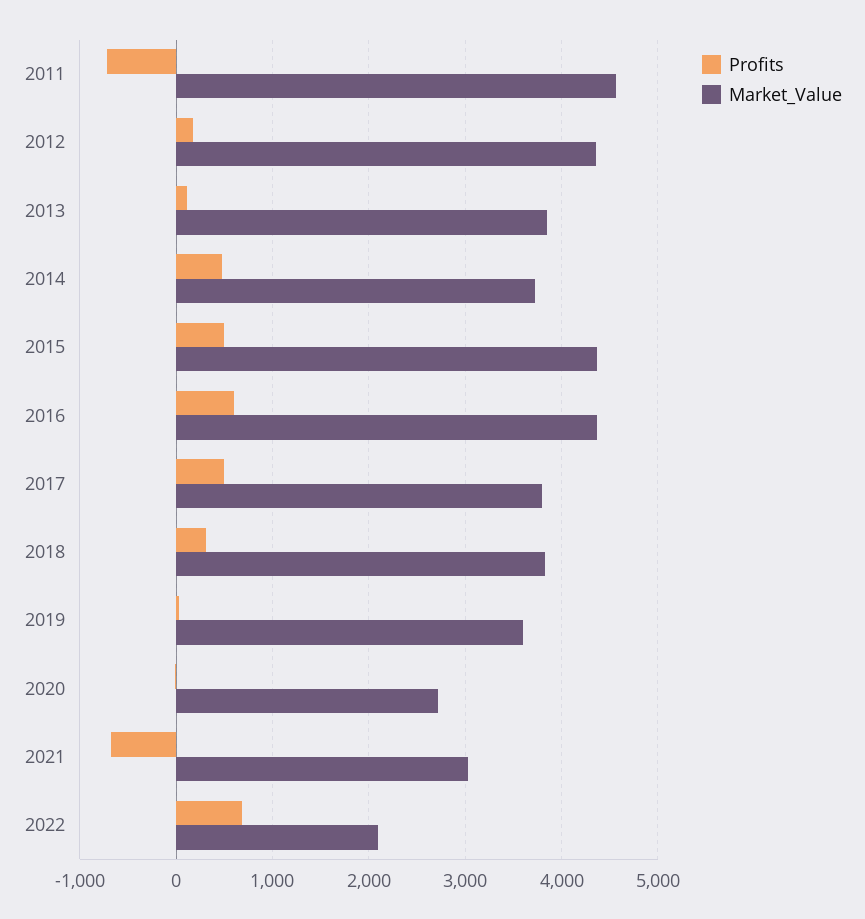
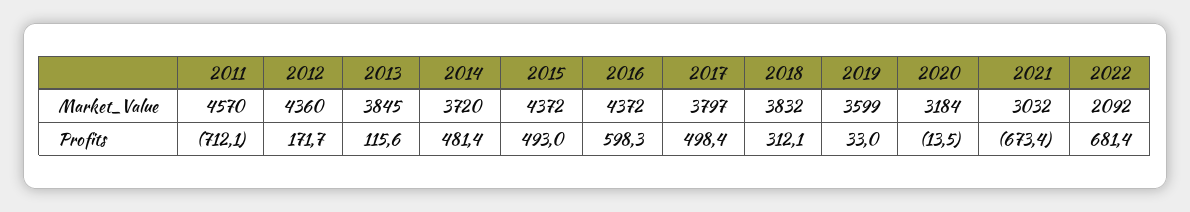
  {
    "Profits": {
      "2011": -712.1,
      "2012": 171.7,
      "2013": 115.6,
      "2014": 481.4,
      "2015": 493,
      "2016": 598.3,
      "2017": 498.4,
      "2018": 312.1,
      "2019": 33,
      "2020": -13.5,
      "2021": -673.4,
      "2022": 681.4
    },
    "Market_Value": {
      "2011": 4570,
      "2012": 4360,
      "2013": 3845,
      "2014": 3720,
      "2015": 4372,
      "2016": 4372,
      "2017": 3797,
      "2018": 3832,
      "2019": 3599,
-     "2020": 2700,
+     "2020": 3184,
      "2021": 3032,
      "2022": 2092
    }
  }

